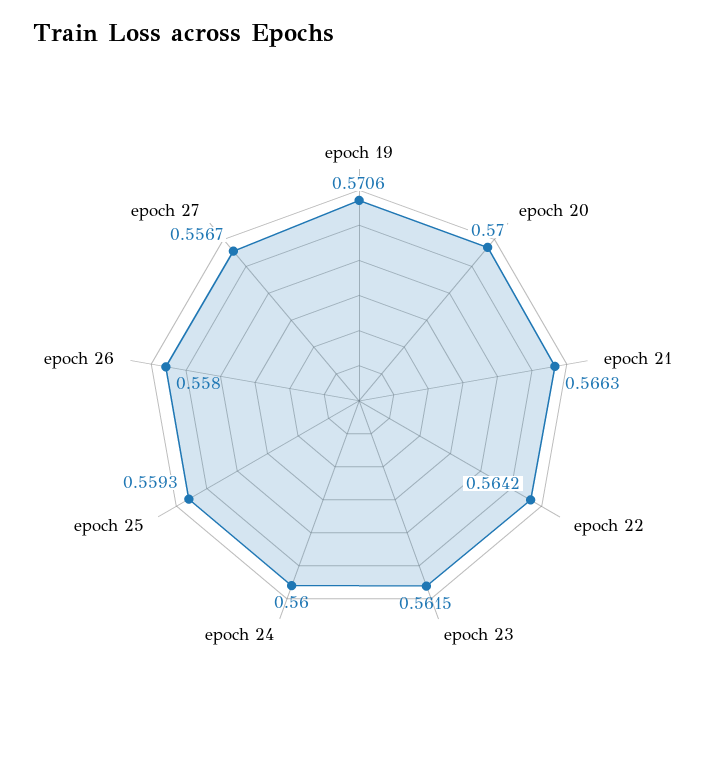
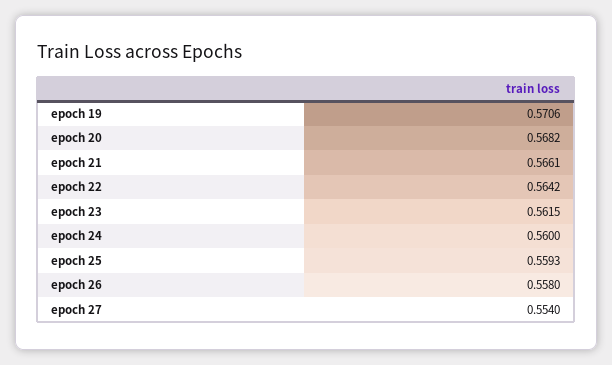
  {
    "epoch 19": 0.5706,
-   "epoch 20": 0.57,
+   "epoch 20": 0.5682,
-   "epoch 21": 0.5663,
+   "epoch 21": 0.5661,
    "epoch 22": 0.5642,
    "epoch 23": 0.5615,
    "epoch 24": 0.56,
    "epoch 25": 0.5593,
    "epoch 26": 0.558,
-   "epoch 27": 0.5567
+   "epoch 27": 0.554
  }

